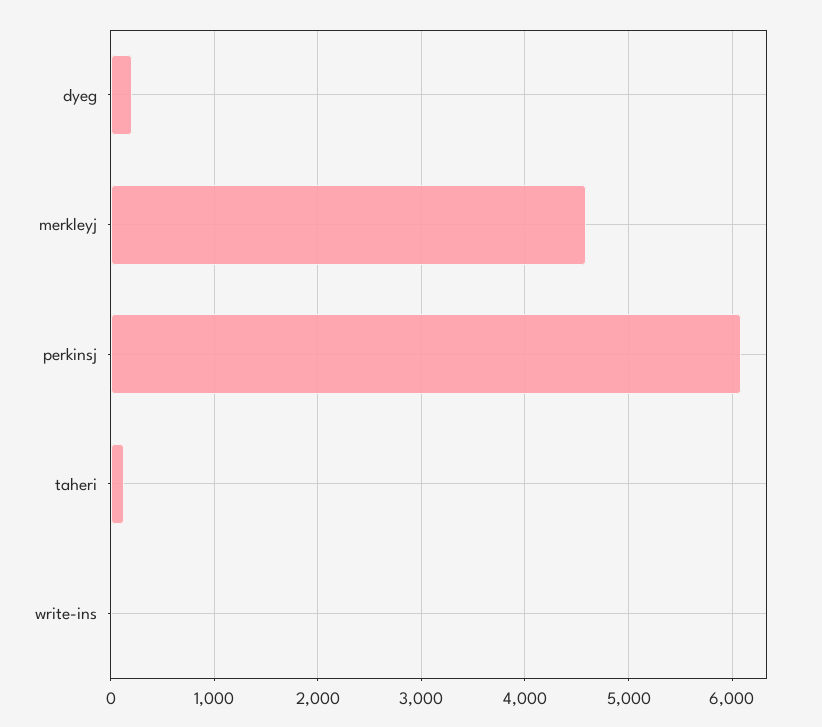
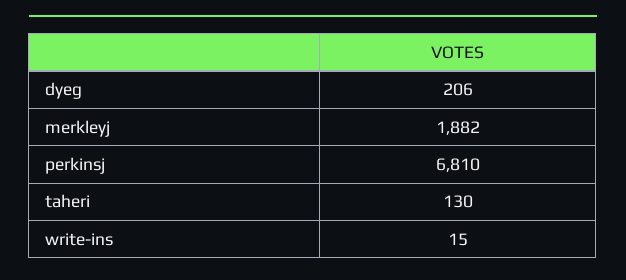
  {
    "dyeg": 206,
-   "merkleyj": 4600,
+   "merkleyj": 1882,
-   "perkinsj": 6100,
+   "perkinsj": 6810,
    "taheri": 130,
    "write-ins": 15
  }

